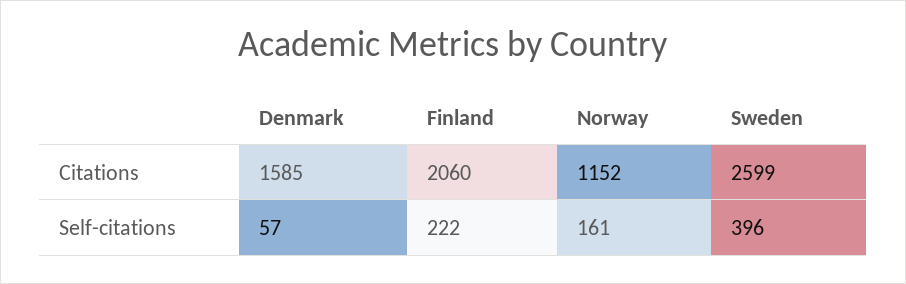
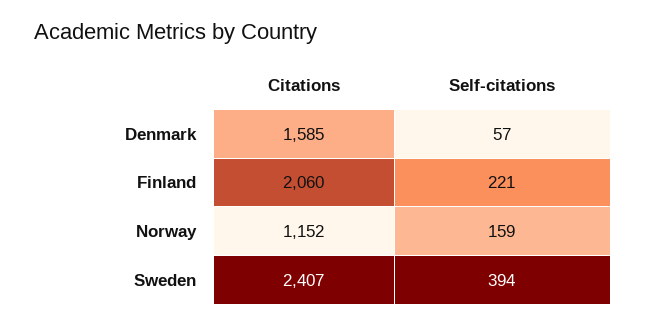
  {
    "Denmark": {
      "Citations": 1585,
      "Self-citations": 57
    },
    "Finland": {
      "Citations": 2060,
-     "Self-citations": 222
+     "Self-citations": 221
    },
    "Norway": {
      "Citations": 1152,
-     "Self-citations": 161
+     "Self-citations": 159
    },
    "Sweden": {
-     "Citations": 2599,
+     "Citations": 2407,
-     "Self-citations": 396
+     "Self-citations": 394
    }
  }

